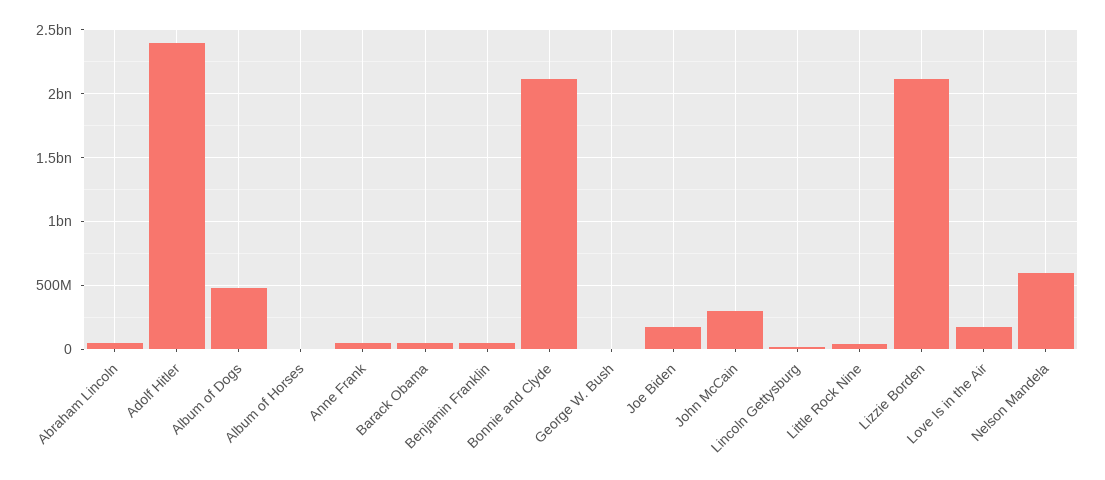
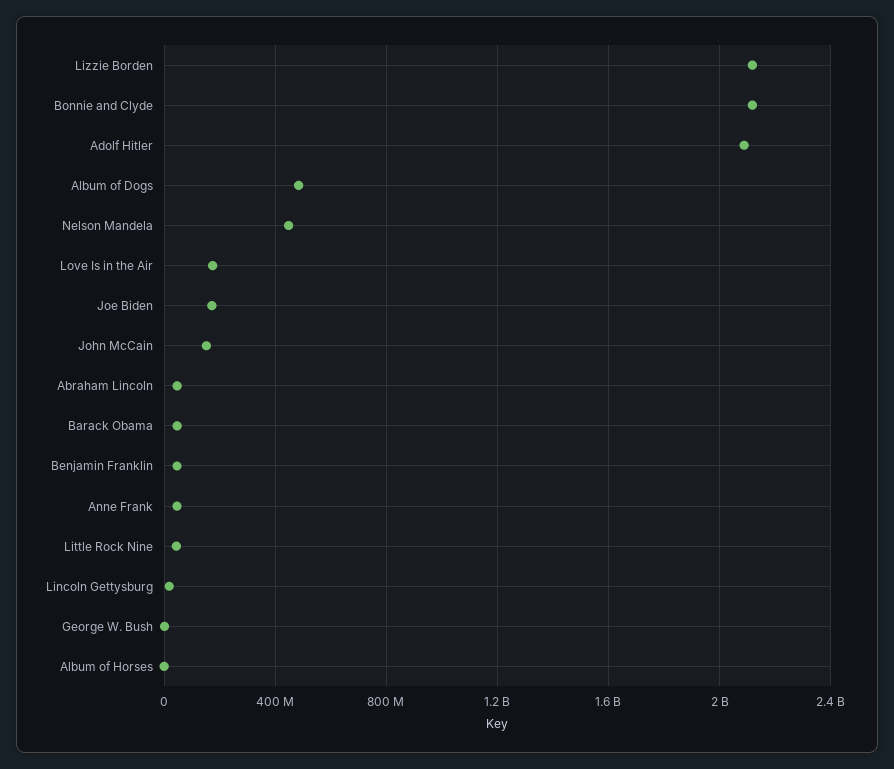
  {
    "Abraham Lincoln": 50000000,
-   "Adolf Hitler": 2400000000,
+   "Adolf Hitler": 2100000000,
    "Album of Dogs": 500000000,
    "Album of Horses": 0,
    "Anne Frank": 50000000,
    "Barack Obama": 50000000,
    "Benjamin Franklin": 50000000,
    "Bonnie and Clyde": 2100000000,
    "George W. Bush": 0,
    "Joe Biden": 150000000,
-   "John McCain": 300000000,
+   "John McCain": 150000000,
    "Lincoln Gettysburg": 0,
    "Little Rock Nine": 50000000,
    "Lizzie Borden": 2100000000,
    "Love Is in the Air": 150000000,
-   "Nelson Mandela": 600000000
+   "Nelson Mandela": 450000000
  }

